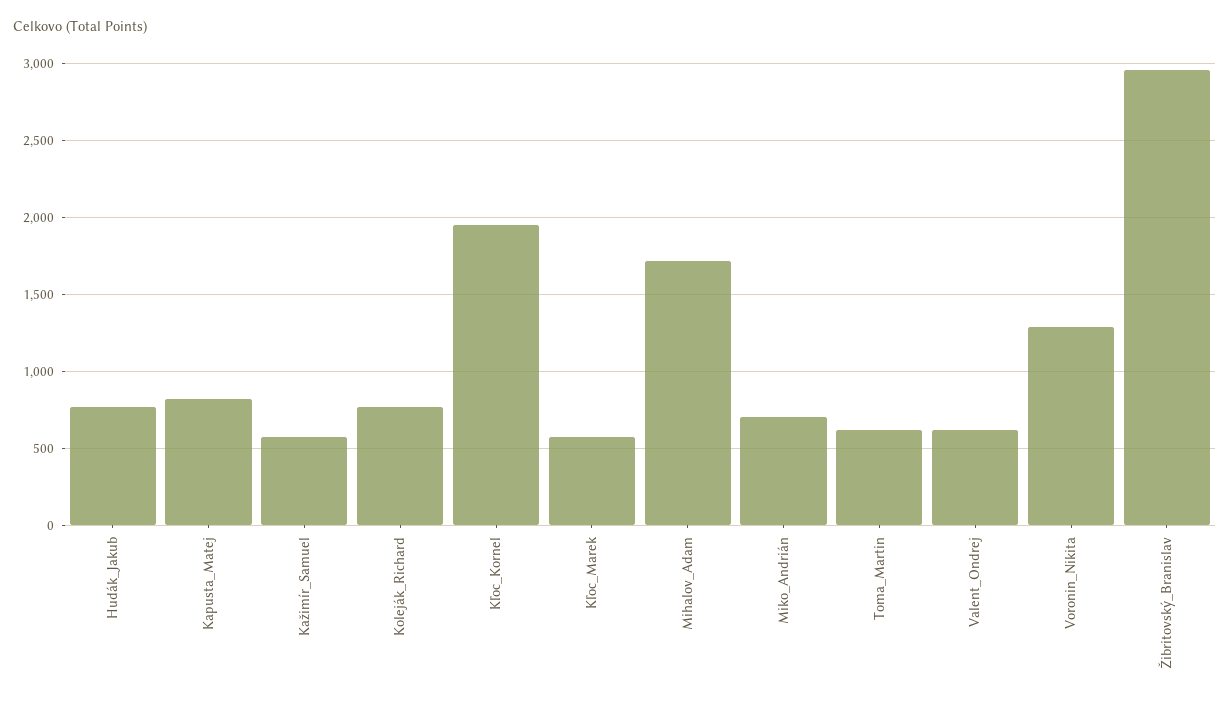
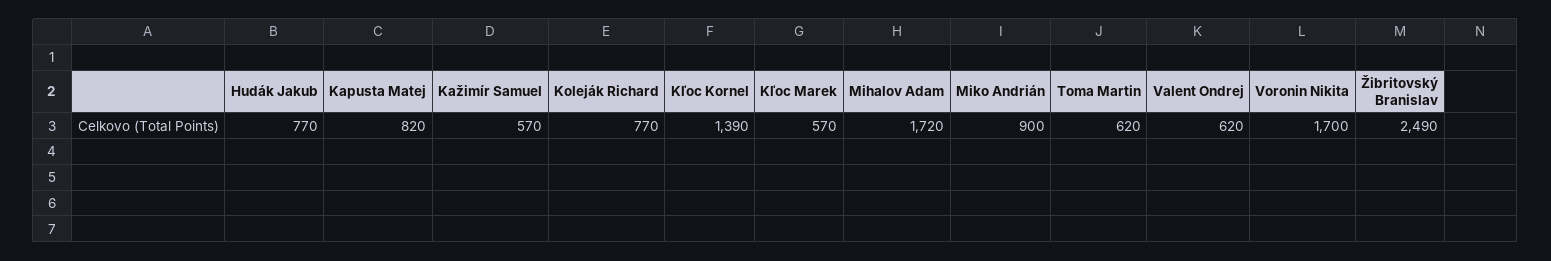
  {
    "Hudák_Jakub": 770,
    "Kapusta_Matej": 820,
    "Kažimír_Samuel": 570,
    "Koleják_Richard": 770,
-   "Kľoc_Kornel": 1950,
+   "Kľoc_Kornel": 1390,
    "Kľoc_Marek": 570,
    "Mihalov_Adam": 1720,
-   "Miko_Andrián": 700,
+   "Miko_Andrián": 900,
    "Toma_Martin": 620,
    "Valent_Ondrej": 620,
-   "Voronin_Nikita": 1300,
+   "Voronin_Nikita": 1700,
-   "Žibritovský_Branislav": 2950
+   "Žibritovský_Branislav": 2490
  }

